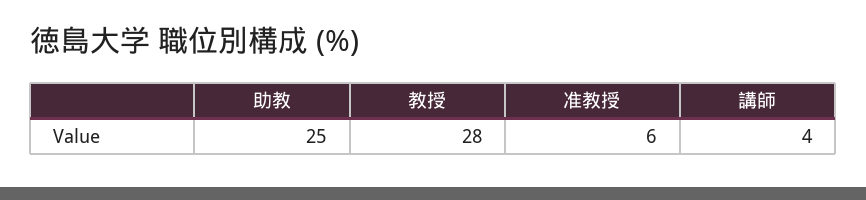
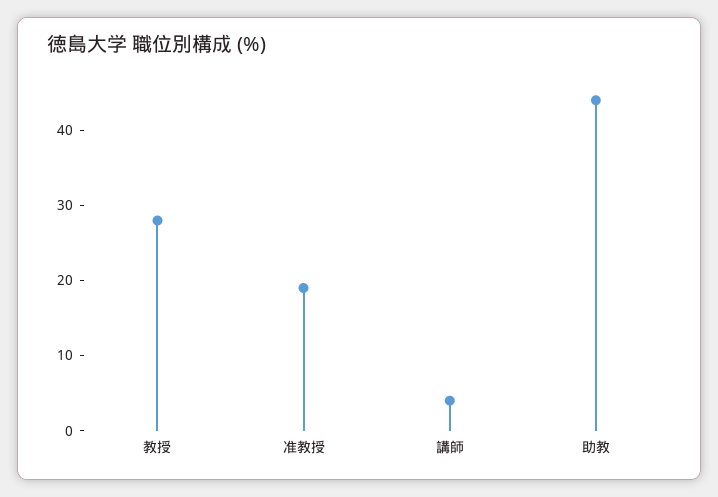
  {
-   "助教": 25,
+   "助教": 45,
    "教授": 28,
-   "准教授": 6,
+   "准教授": 20,
    "講師": 4
  }

